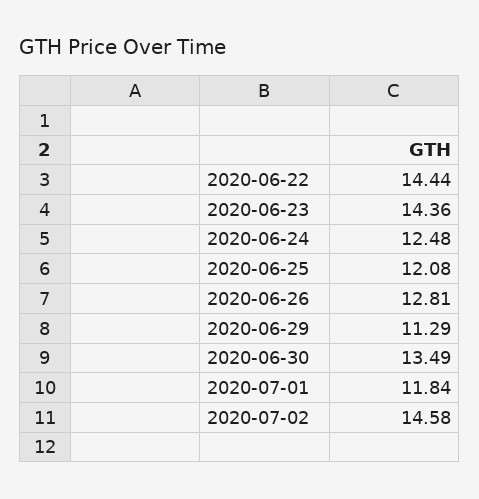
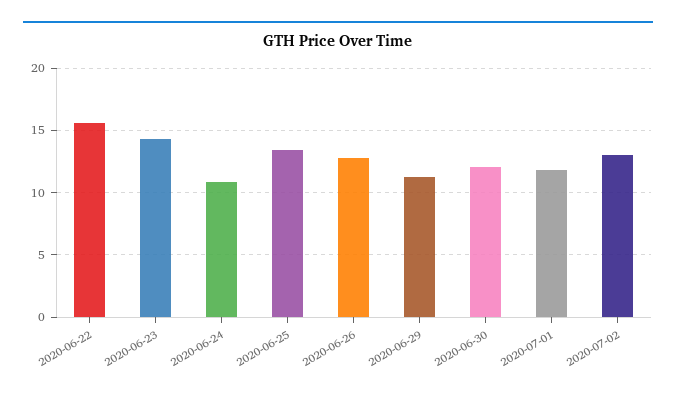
  {
-   "2020-06-22": 14.44,
+   "2020-06-22": 15.5,
    "2020-06-23": 14.36,
-   "2020-06-24": 12.48,
+   "2020-06-24": 11,
-   "2020-06-25": 12.08,
+   "2020-06-25": 13.5,
    "2020-06-26": 12.81,
    "2020-06-29": 11.29,
-   "2020-06-30": 13.49,
+   "2020-06-30": 12,
    "2020-07-01": 11.84,
-   "2020-07-02": 14.58
+   "2020-07-02": 13
  }

